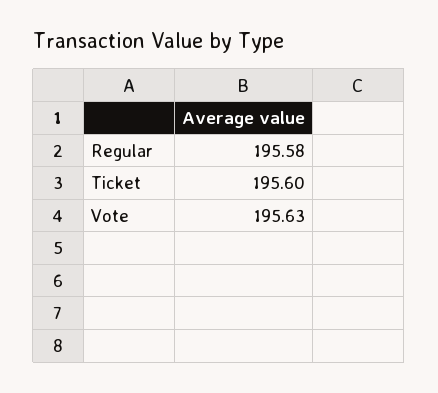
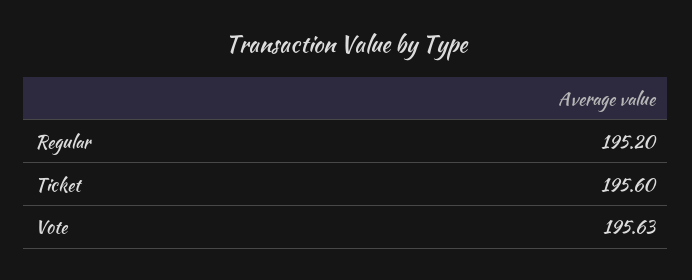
  {
-   "Regular": 195.58,
+   "Regular": 195.2,
    "Ticket": 195.6,
    "Vote": 195.63
  }

